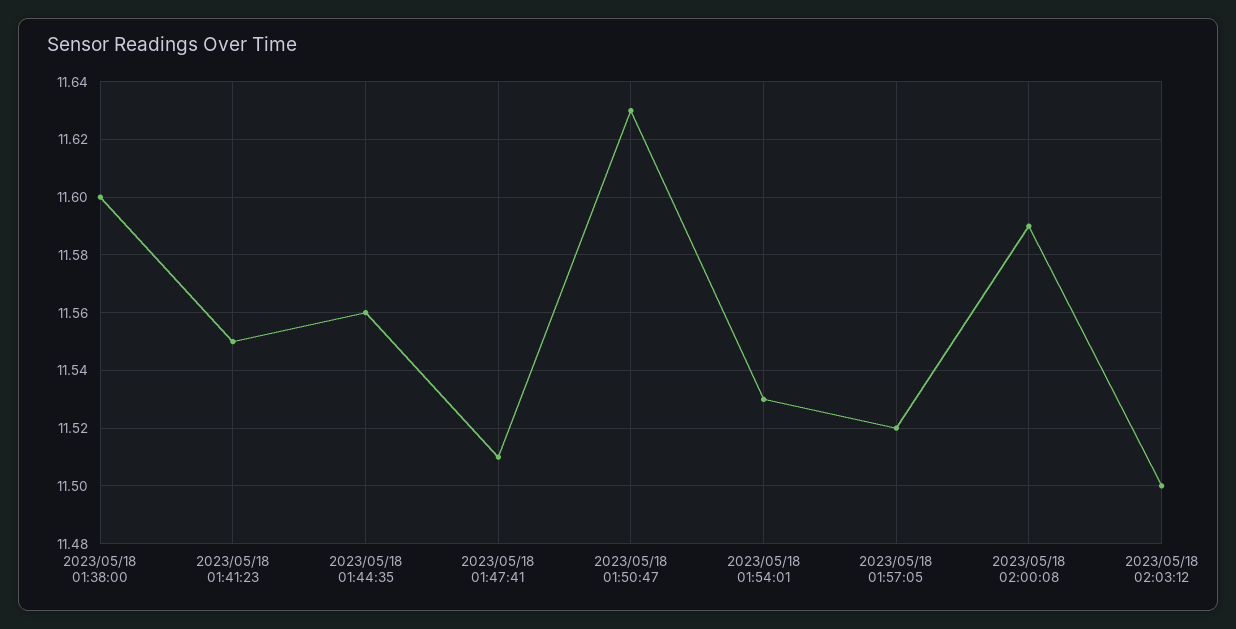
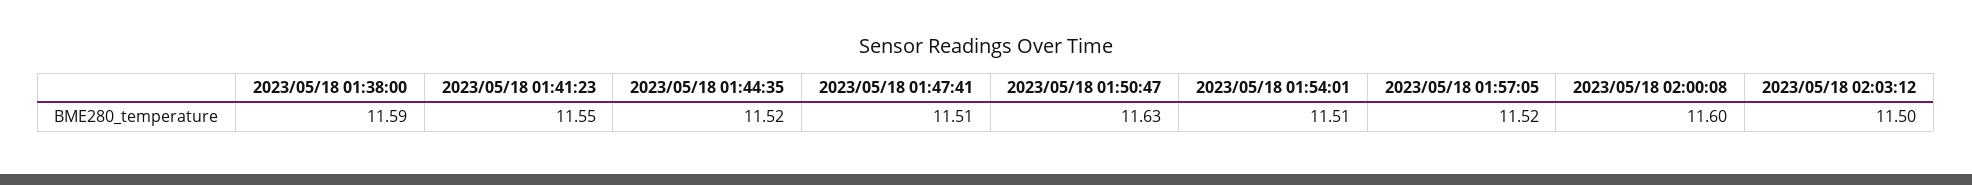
  {
-   "2023/05/18 01:38:00": 11.6,
+   "2023/05/18 01:38:00": 11.59,
    "2023/05/18 01:41:23": 11.55,
-   "2023/05/18 01:44:35": 11.56,
+   "2023/05/18 01:44:35": 11.52,
    "2023/05/18 01:47:41": 11.51,
    "2023/05/18 01:50:47": 11.63,
-   "2023/05/18 01:54:01": 11.53,
+   "2023/05/18 01:54:01": 11.51,
    "2023/05/18 01:57:05": 11.52,
-   "2023/05/18 02:00:08": 11.59,
+   "2023/05/18 02:00:08": 11.6,
    "2023/05/18 02:03:12": 11.5
  }

